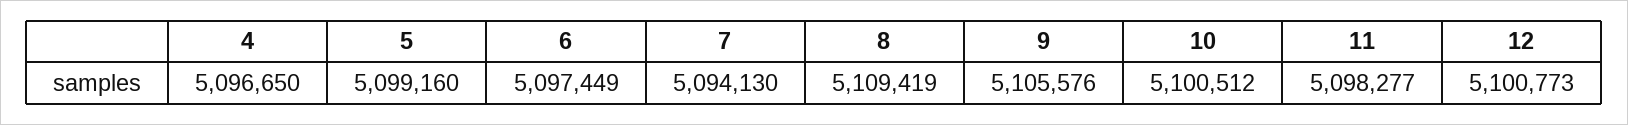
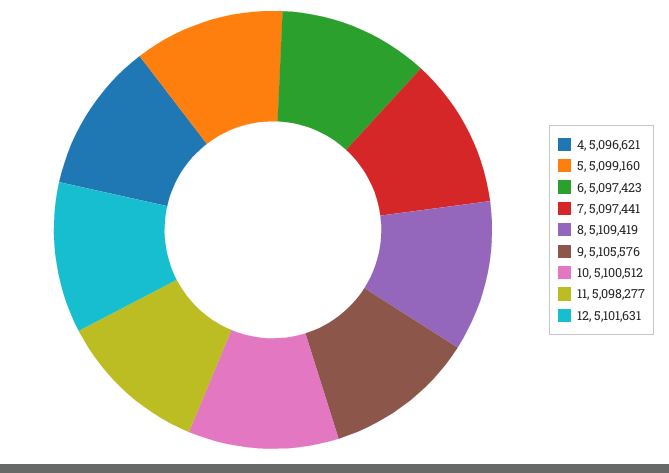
  {
-   "4": 5096650,
+   "4": 5096621,
    "5": 5099160,
-   "6": 5097449,
+   "6": 5097423,
-   "7": 5094130,
+   "7": 5097441,
    "8": 5109419,
    "9": 5105576,
    "10": 5100512,
    "11": 5098277,
-   "12": 5100773
+   "12": 5101631
  }

